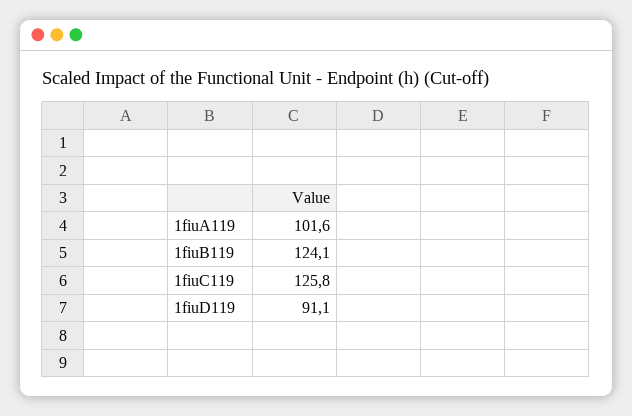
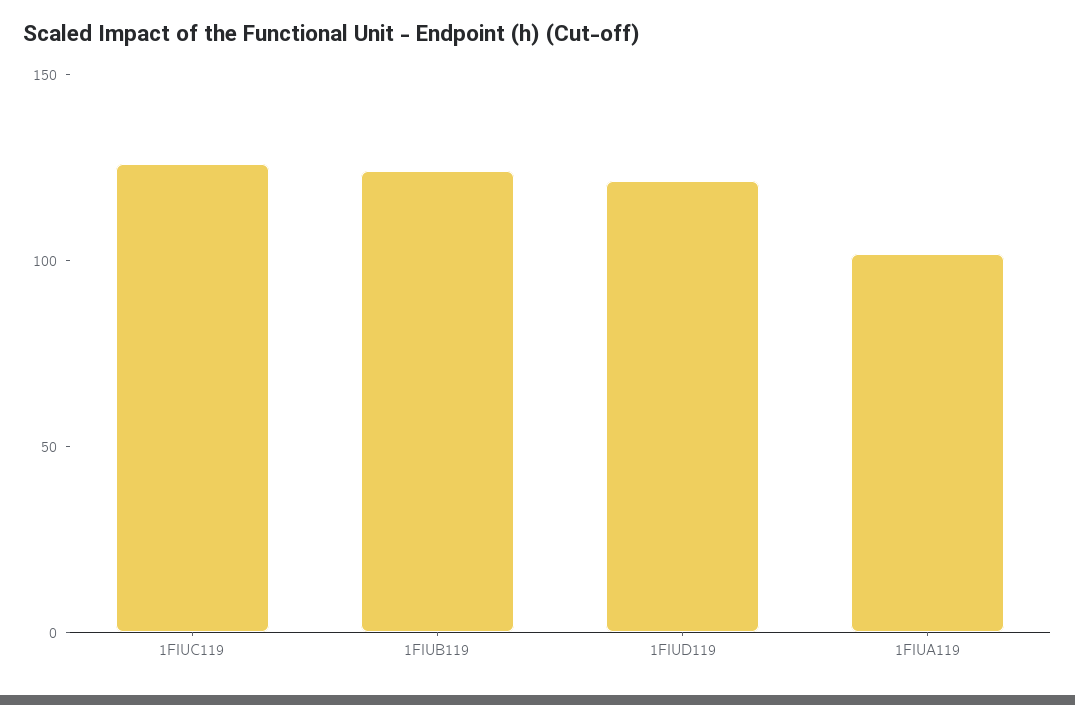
  {
    "1fiuA119": 101.6,
    "1fiuB119": 124.1,
    "1fiuC119": 125.8,
-   "1fiuD119": 91.1
+   "1fiuD119": 120
  }

